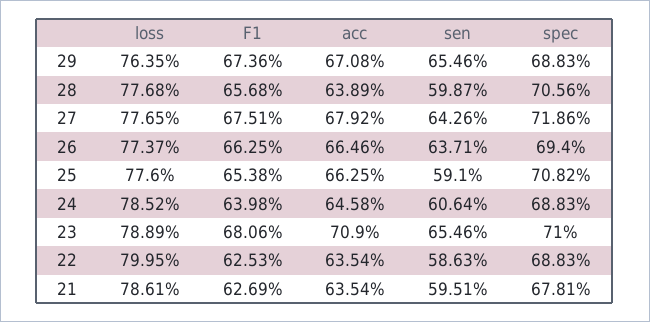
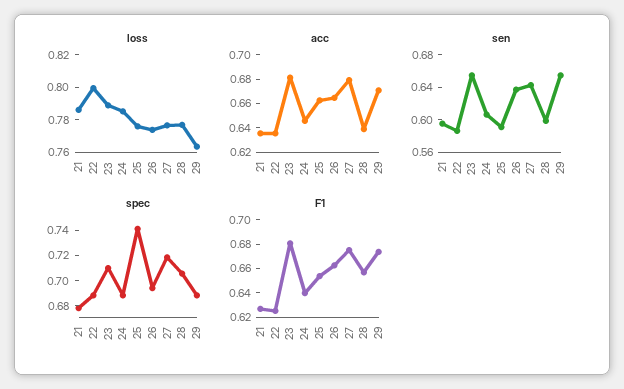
  {
    "loss": {
      "29": 0.7635,
      "28": 0.7768,
      "27": 0.7765,
      "26": 0.7737,
      "25": 0.776,
      "24": 0.7852,
      "23": 0.7889,
      "22": 0.7995,
      "21": 0.7861
    },
    "F1": {
      "29": 0.6736,
      "28": 0.6568,
      "27": 0.6751,
      "26": 0.6625,
      "25": 0.6538,
      "24": 0.6398,
      "23": 0.6806,
      "22": 0.6253,
      "21": 0.6269
    },
    "acc": {
      "29": 0.6708,
      "28": 0.6389,
      "27": 0.6792,
      "26": 0.6646,
      "25": 0.6625,
      "24": 0.6458,
-     "23": 0.709,
+     "23": 0.68,
      "22": 0.6354,
      "21": 0.6354
    },
    "sen": {
      "29": 0.6546,
      "28": 0.5987,
      "27": 0.6426,
      "26": 0.6371,
      "25": 0.591,
      "24": 0.6064,
      "23": 0.6546,
      "22": 0.5863,
      "21": 0.5951
    },
    "spec": {
      "29": 0.6883,
      "28": 0.7056,
      "27": 0.7186,
      "26": 0.694,
-     "25": 0.7082,
+     "25": 0.74,
      "24": 0.6883,
      "23": 0.71,
      "22": 0.6883,
      "21": 0.6781
    }
  }

